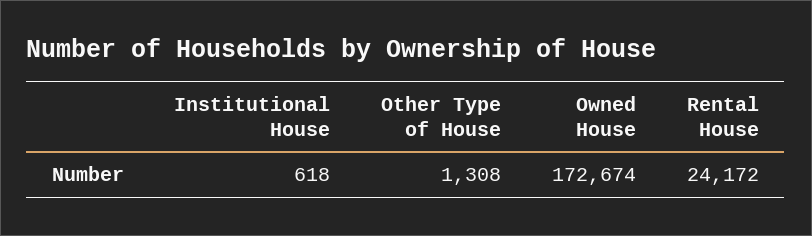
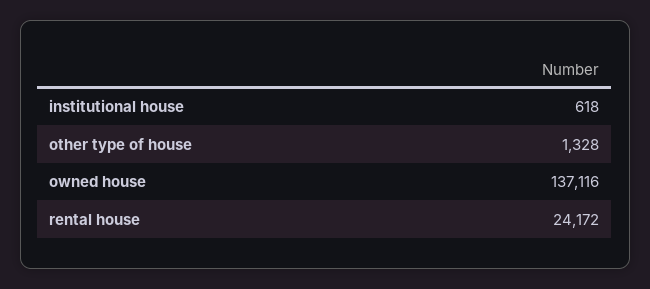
  {
    "Institutional House": 618,
-   "Other Type of House": 1308,
+   "Other Type of House": 1328,
-   "Owned House": 172674,
+   "Owned House": 137116,
    "Rental House": 24172
  }

